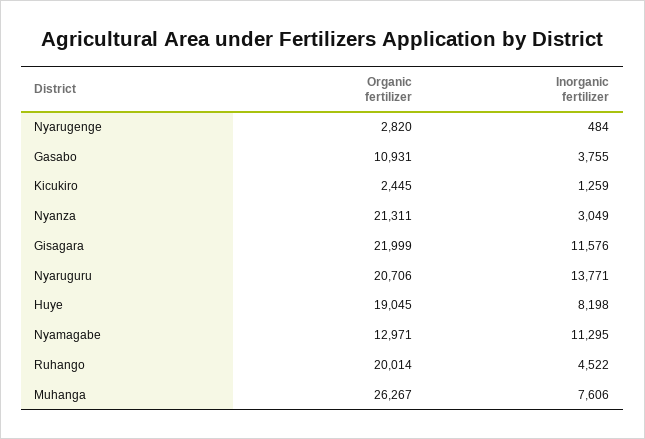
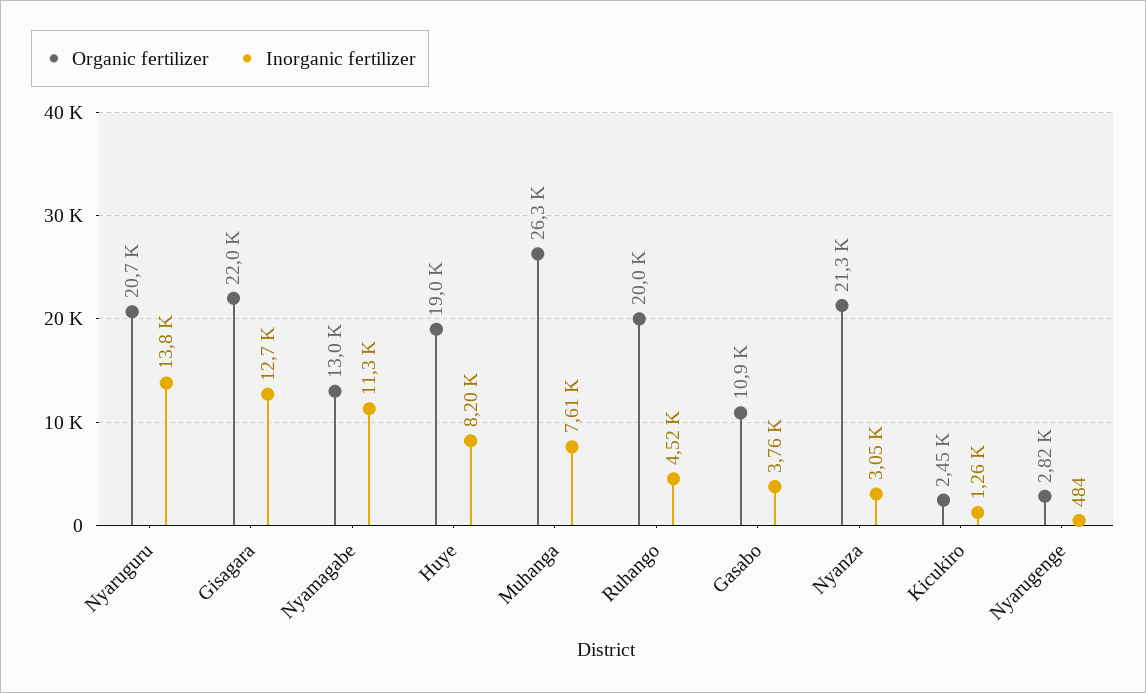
  {
    "Organic fertilizer": {
      "Nyarugenge": 2820,
      "Gasabo": 10931,
      "Kicukiro": 2445,
      "Nyanza": 21311,
      "Gisagara": 21999,
      "Nyaruguru": 20706,
      "Huye": 19045,
      "Nyamagabe": 12971,
      "Ruhango": 20014,
      "Muhanga": 26267
    },
    "Inorganic fertilizer": {
      "Nyarugenge": 484,
      "Gasabo": 3755,
      "Kicukiro": 1259,
      "Nyanza": 3049,
-     "Gisagara": 11576,
+     "Gisagara": 12700,
      "Nyaruguru": 13771,
      "Huye": 8198,
      "Nyamagabe": 11295,
      "Ruhango": 4522,
      "Muhanga": 7606
    }
  }

